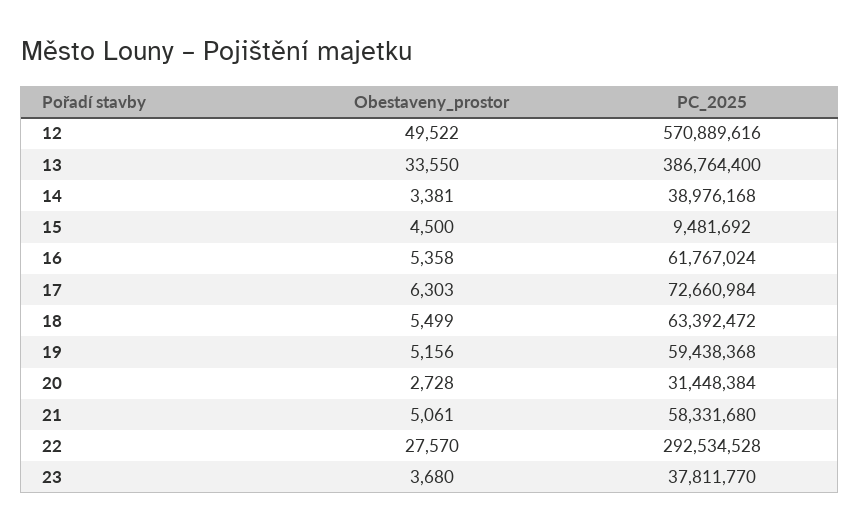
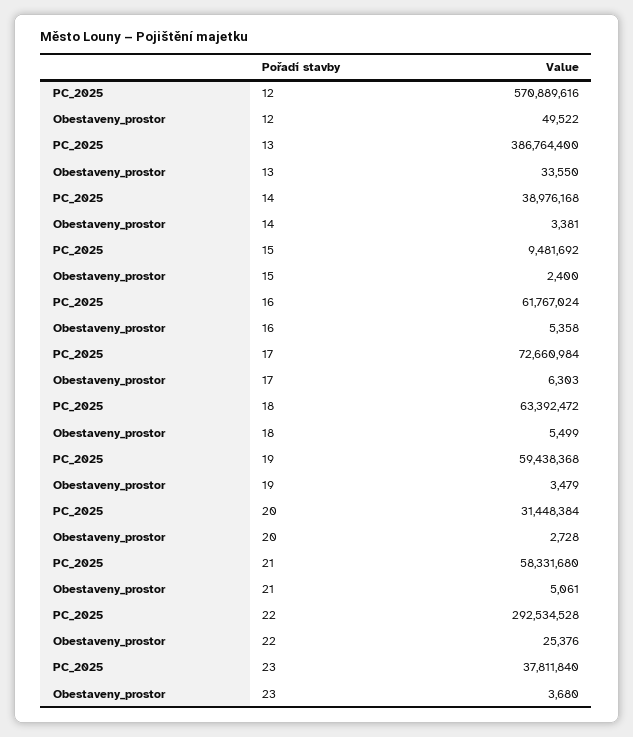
  {
    "Obestaveny_prostor": {
      "12": 49522,
      "13": 33550,
      "14": 3381,
-     "15": 4500,
+     "15": 2400,
      "16": 5358,
      "17": 6303,
      "18": 5499,
-     "19": 5156,
+     "19": 3479,
      "20": 2728,
      "21": 5061,
-     "22": 27570,
+     "22": 25376,
      "23": 3680
    },
    "PC_2025": {
      "12": 570889616,
      "13": 386764400,
      "14": 38976168,
      "15": 9481692,
      "16": 61767024,
      "17": 72660984,
      "18": 63392472,
      "19": 59438368,
      "20": 31448384,
      "21": 58331680,
      "22": 292534528,
-     "23": 37811770
+     "23": 37811840
    }
  }

